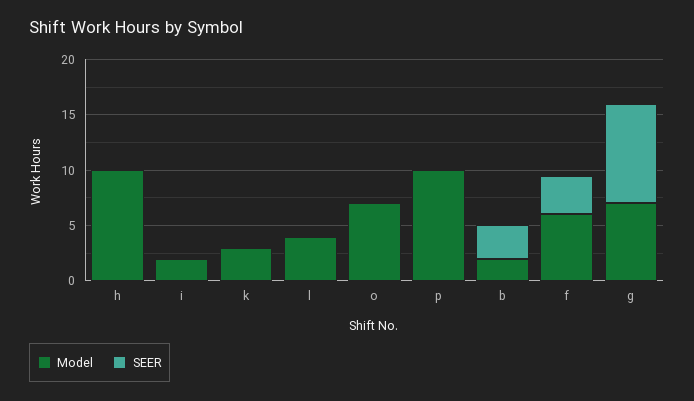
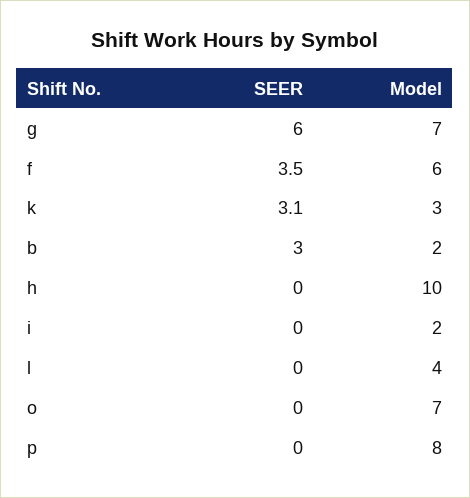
  {
    "Model": {
      "h": 10,
      "i": 2,
      "k": 3,
      "l": 4,
      "o": 7,
-     "p": 10,
+     "p": 8,
      "b": 2,
      "f": 6,
      "g": 7
    },
    "SEER": {
      "h": 0,
      "i": 0,
-     "k": 0,
+     "k": 3.1,
      "l": 0,
      "o": 0,
      "p": 0,
      "b": 3,
      "f": 3.5,
-     "g": 9
+     "g": 6
    }
  }

